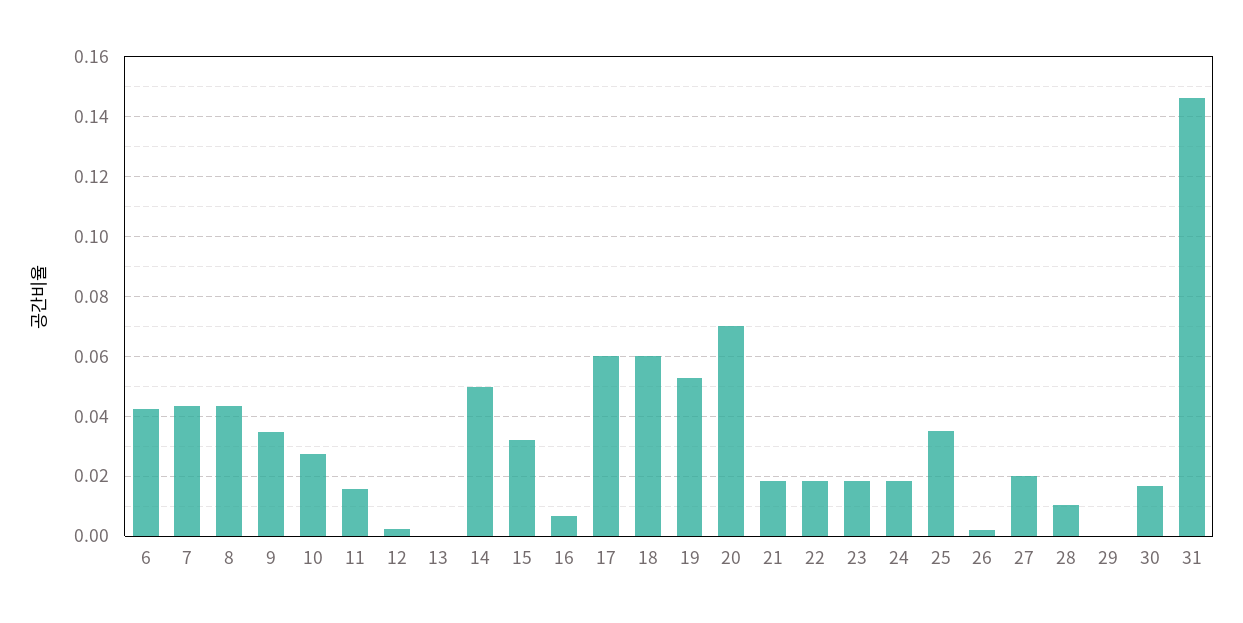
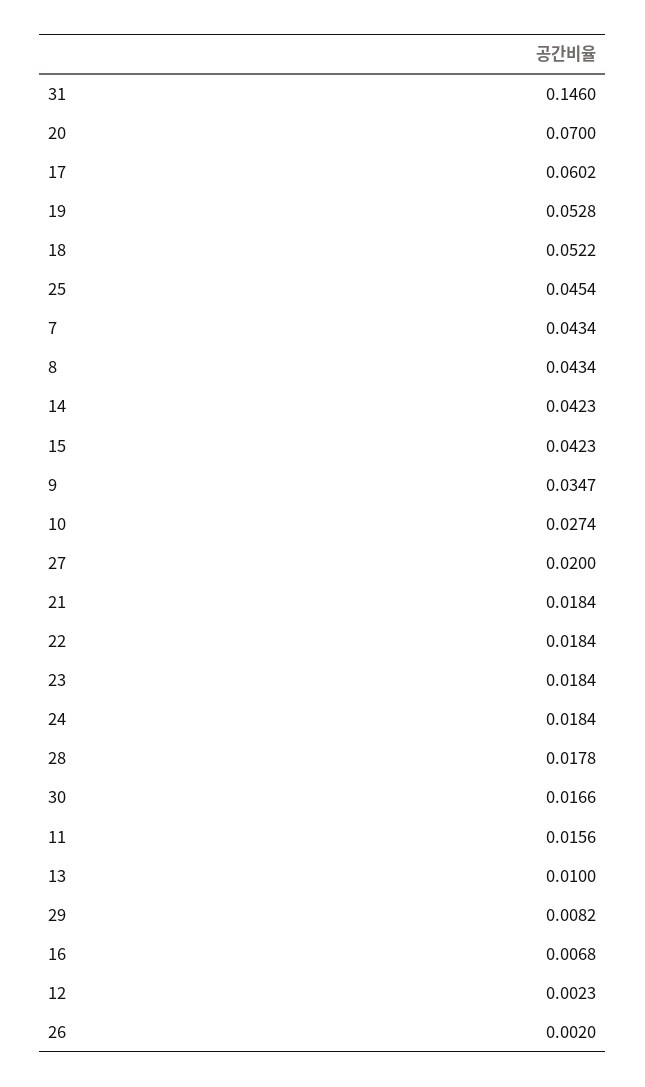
  {
-   "6": 0.0425,
    "7": 0.0434,
    "8": 0.0434,
    "9": 0.0347,
    "10": 0.0274,
    "11": 0.0156,
    "12": 0.0023,
-   "13": 0,
+   "13": 0.01,
-   "14": 0.05,
+   "14": 0.0423,
-   "15": 0.0325,
+   "15": 0.0423,
    "16": 0.0068,
    "17": 0.0602,
-   "18": 0.06,
+   "18": 0.0522,
    "19": 0.0528,
    "20": 0.07,
    "21": 0.0184,
    "22": 0.0184,
    "23": 0.0184,
    "24": 0.0184,
-   "25": 0.035,
+   "25": 0.0454,
    "26": 0.002,
    "27": 0.02,
-   "28": 0.01,
+   "28": 0.0178,
-   "29": 0,
+   "29": 0.0082,
    "30": 0.0166,
    "31": 0.146
  }

